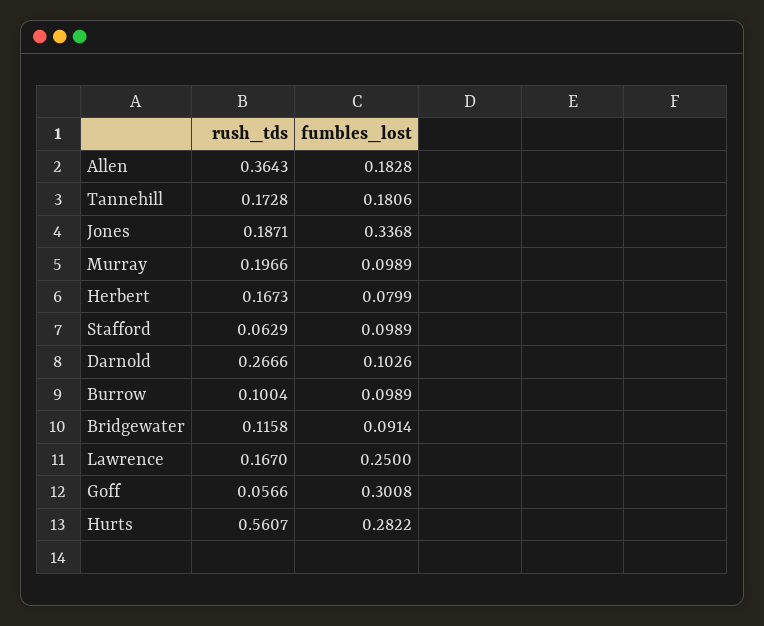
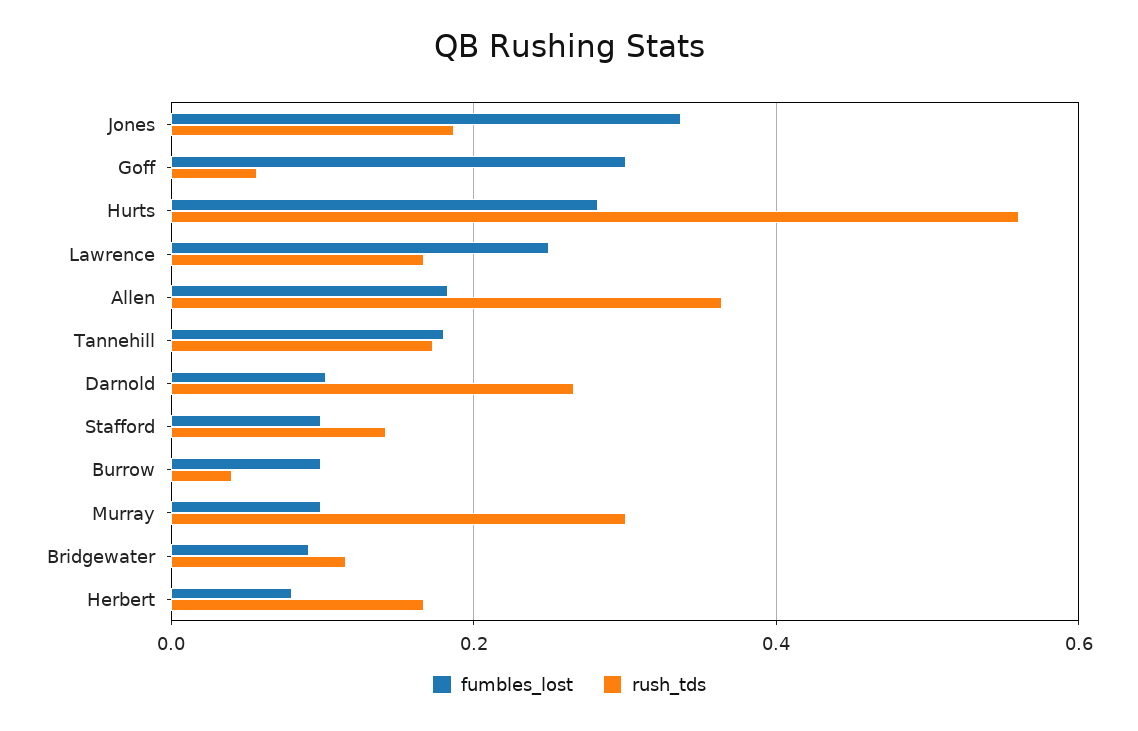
  {
    "rush_tds": {
      "Allen": 0.3643,
      "Tannehill": 0.1728,
      "Jones": 0.1871,
-     "Murray": 0.1966,
+     "Murray": 0.3,
      "Herbert": 0.1673,
-     "Stafford": 0.0629,
+     "Stafford": 0.14,
      "Darnold": 0.2666,
-     "Burrow": 0.1004,
+     "Burrow": 0.04,
      "Bridgewater": 0.1158,
      "Lawrence": 0.167,
      "Goff": 0.0566,
      "Hurts": 0.5607
    },
    "fumbles_lost": {
      "Allen": 0.1828,
      "Tannehill": 0.1806,
      "Jones": 0.3368,
      "Murray": 0.0989,
      "Herbert": 0.0799,
      "Stafford": 0.0989,
      "Darnold": 0.1026,
      "Burrow": 0.0989,
      "Bridgewater": 0.0914,
      "Lawrence": 0.25,
      "Goff": 0.3008,
      "Hurts": 0.2822
    }
  }

